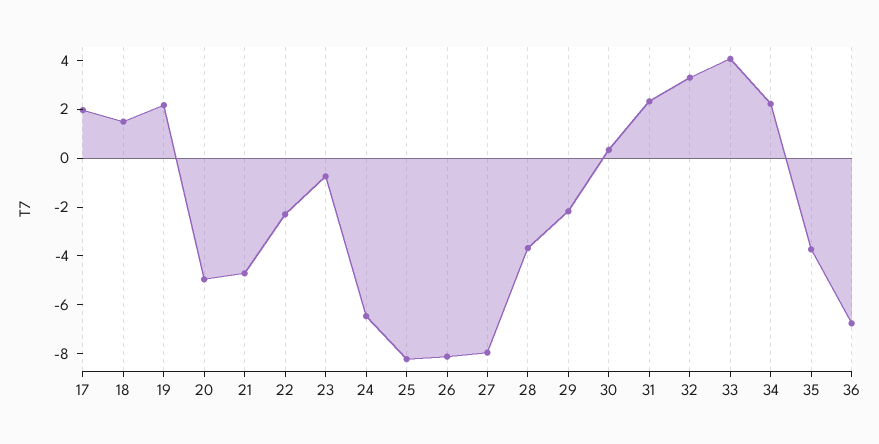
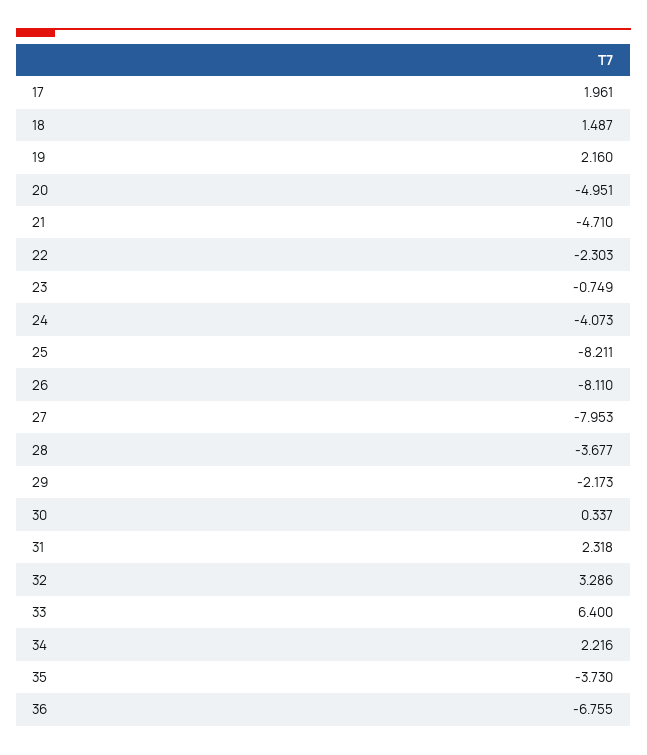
  {
    "17": 1.961,
    "18": 1.487,
    "19": 2.16,
    "20": -4.951,
    "21": -4.71,
    "22": -2.303,
    "23": -0.749,
-   "24": -6.5,
+   "24": -4.073,
    "25": -8.211,
    "26": -8.11,
    "27": -7.953,
    "28": -3.677,
    "29": -2.173,
    "30": 0.337,
    "31": 2.318,
    "32": 3.286,
-   "33": 4,
+   "33": 6.4,
    "34": 2.216,
    "35": -3.73,
    "36": -6.755
  }

